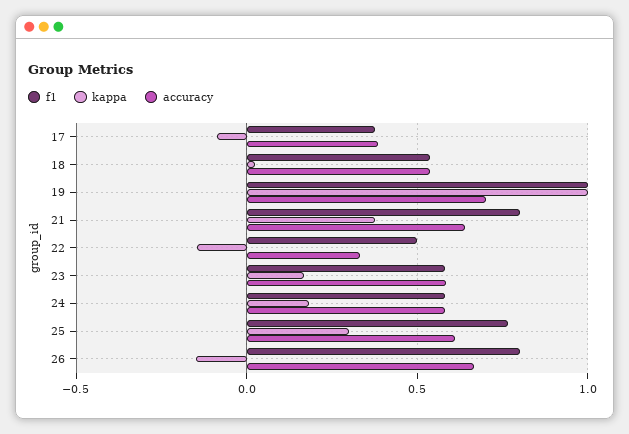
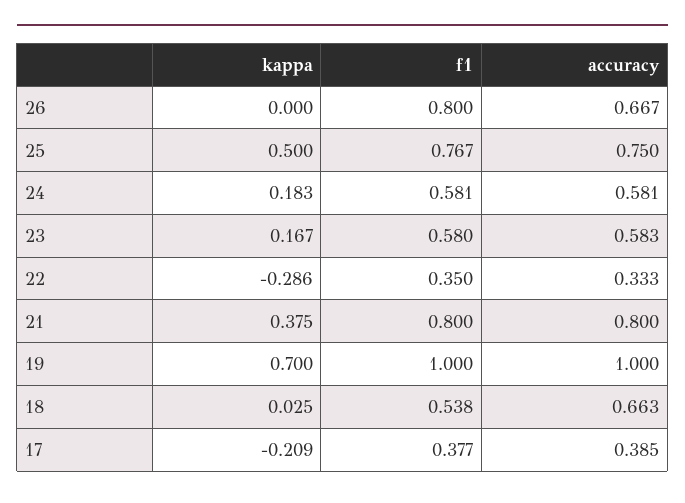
  {
    "f1": {
      "17": 0.377,
      "18": 0.538,
      "19": 1,
      "21": 0.8,
-     "22": 0.5,
+     "22": 0.35,
      "23": 0.58,
      "24": 0.581,
      "25": 0.767,
      "26": 0.8
    },
    "kappa": {
-     "17": -0.1,
+     "17": -0.209,
      "18": 0.025,
-     "19": 1,
+     "19": 0.7,
      "21": 0.375,
-     "22": -0.15,
+     "22": -0.286,
      "23": 0.167,
      "24": 0.183,
-     "25": 0.3,
+     "25": 0.5,
-     "26": -0.15
+     "26": 0
    },
    "accuracy": {
      "17": 0.385,
-     "18": 0.55,
+     "18": 0.663,
-     "19": 0.7,
+     "19": 1,
-     "21": 0.65,
+     "21": 0.8,
      "22": 0.333,
      "23": 0.583,
      "24": 0.581,
-     "25": 0.6,
+     "25": 0.75,
      "26": 0.667
    }
  }

